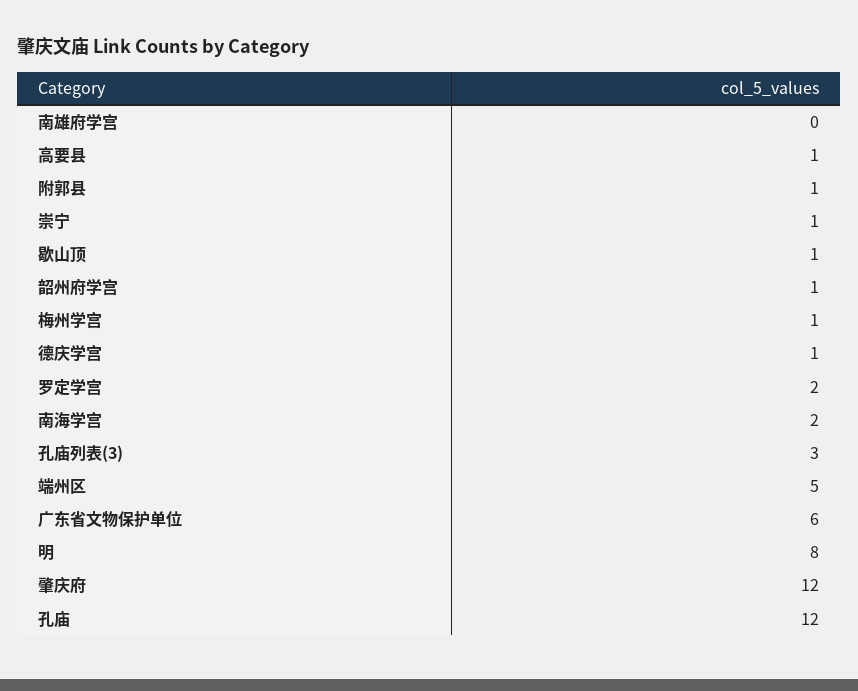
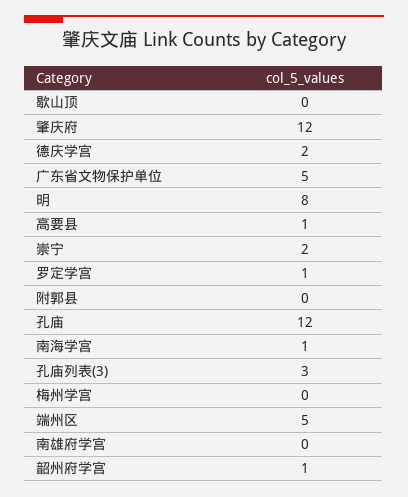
  {
    "南雄府学宫": 0,
    "高要县": 1,
-   "附郭县": 1,
+   "附郭县": 0,
-   "崇宁": 1,
+   "崇宁": 2,
-   "歇山顶": 1,
+   "歇山顶": 0,
    "韶州府学宫": 1,
-   "梅州学宫": 1,
+   "梅州学宫": 0,
-   "德庆学宫": 1,
+   "德庆学宫": 2,
-   "罗定学宫": 2,
+   "罗定学宫": 1,
-   "南海学宫": 2,
+   "南海学宫": 1,
    "孔庙列表(3)": 3,
    "端州区": 5,
-   "广东省文物保护单位": 6,
+   "广东省文物保护单位": 5,
    "明": 8,
    "肇庆府": 12,
    "孔庙": 12
  }

